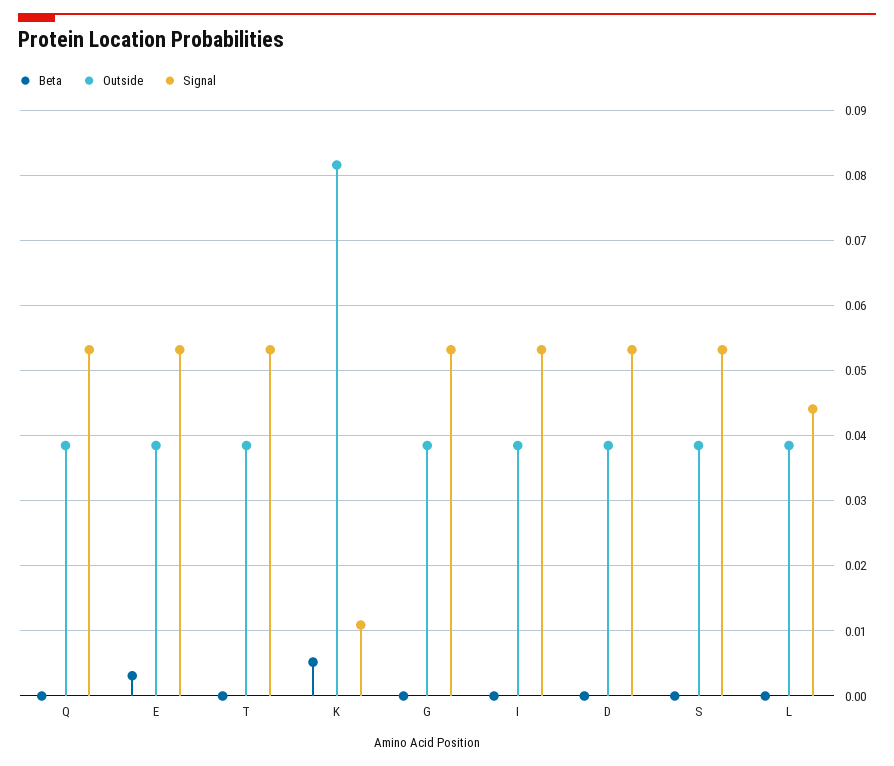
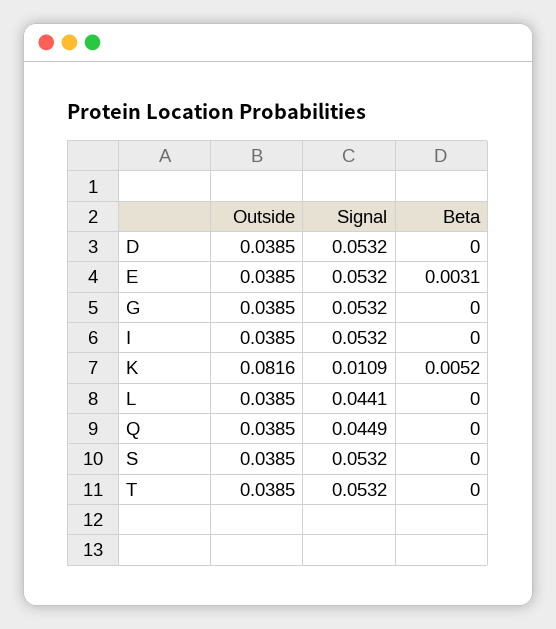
  {
    "Beta": {
      "Q": 0,
      "E": 0.0031,
      "T": 0,
      "K": 0.0052,
      "G": 0,
      "I": 0,
      "D": 0,
      "S": 0,
      "L": 0
    },
    "Outside": {
      "Q": 0.0385,
      "E": 0.0385,
      "T": 0.0385,
      "K": 0.0816,
      "G": 0.0385,
      "I": 0.0385,
      "D": 0.0385,
      "S": 0.0385,
      "L": 0.0385
    },
    "Signal": {
-     "Q": 0.053,
+     "Q": 0.0449,
      "E": 0.0532,
      "T": 0.0532,
      "K": 0.0109,
      "G": 0.0532,
      "I": 0.0532,
      "D": 0.0532,
      "S": 0.0532,
      "L": 0.0441
    }
  }

